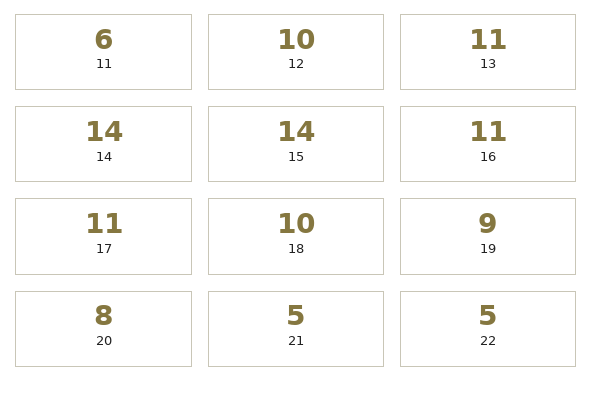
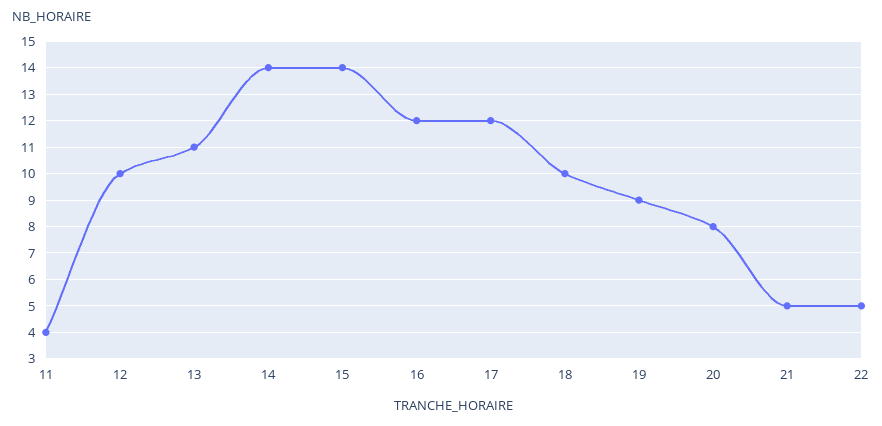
  {
-   "11": 6,
+   "11": 4,
    "12": 10,
    "13": 11,
    "14": 14,
    "15": 14,
-   "16": 11,
+   "16": 12,
-   "17": 11,
+   "17": 12,
    "18": 10,
    "19": 9,
    "20": 8,
    "21": 5,
    "22": 5
  }

